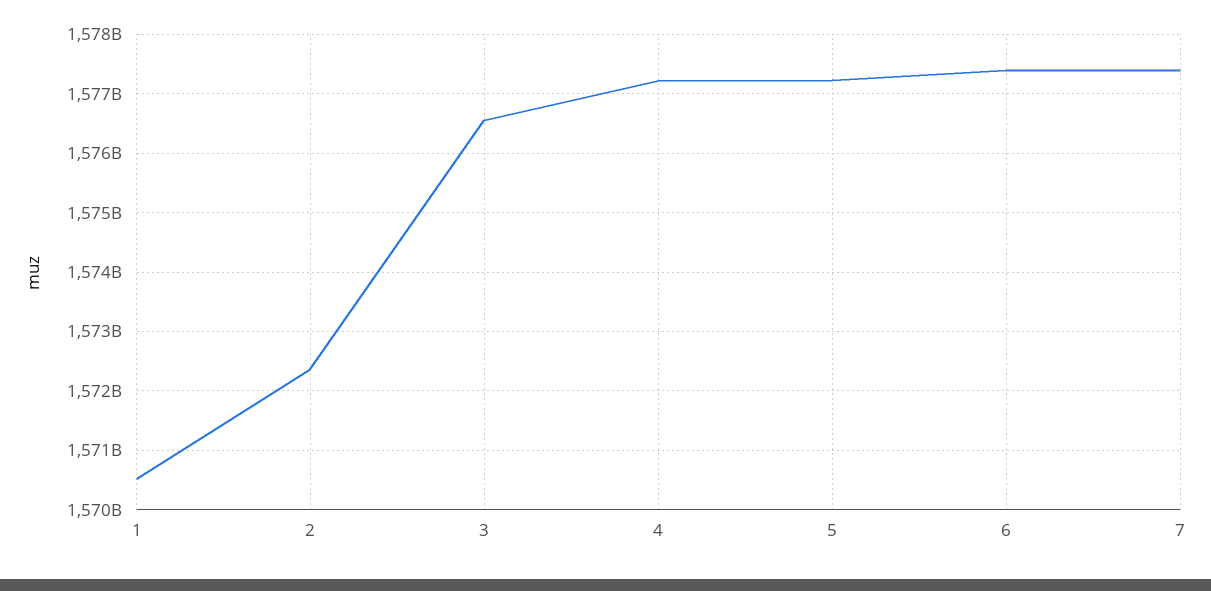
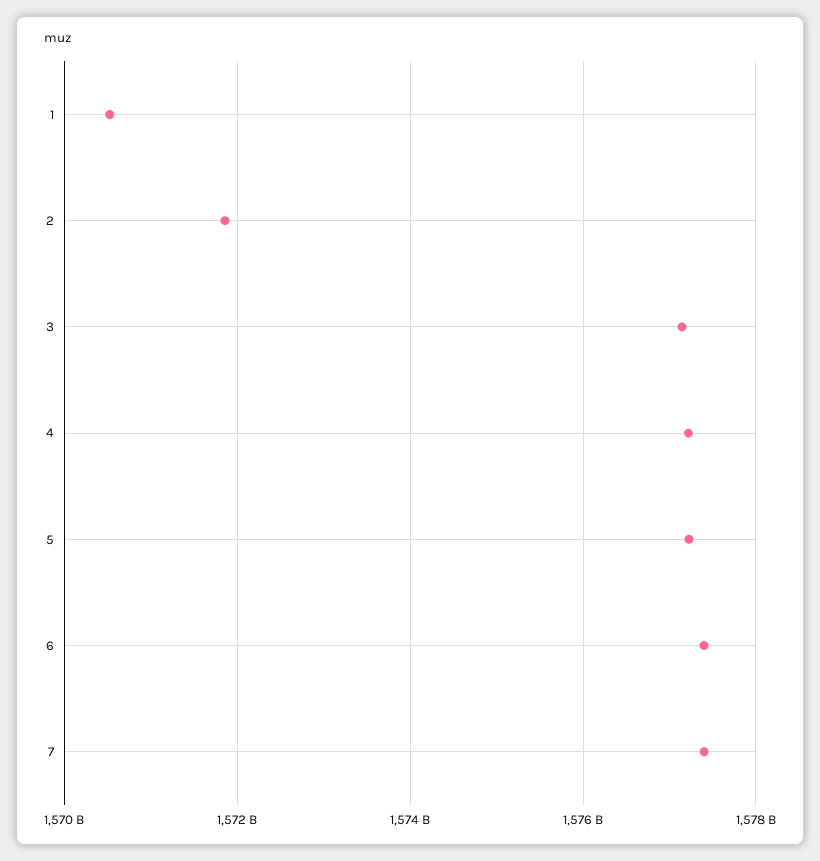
  {
    "1": 1570600000000,
-   "2": 1572400000000,
+   "2": 1571800000000,
-   "3": 1576600000000,
+   "3": 1577200000000,
    "4": 1577200000000,
    "5": 1577200000000,
    "6": 1577400000000,
    "7": 1577400000000
  }

